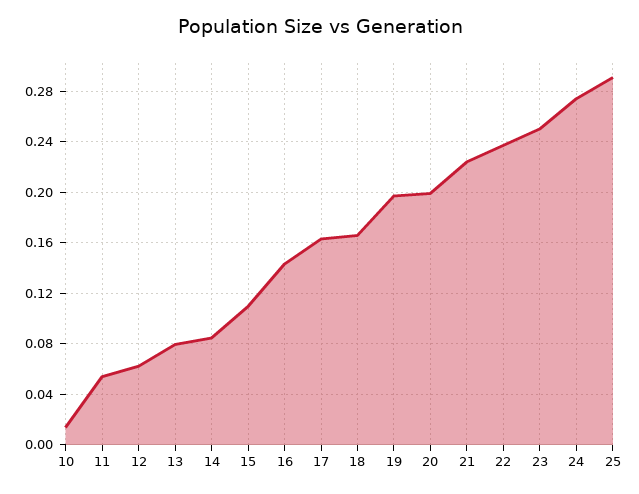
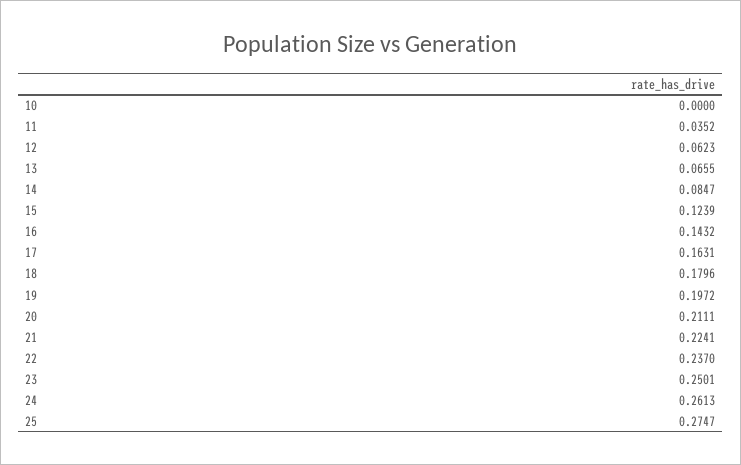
  {
-   "10": 0.015,
+   "10": 0,
-   "11": 0.055,
+   "11": 0.0352,
    "12": 0.0623,
-   "13": 0.08,
+   "13": 0.0655,
    "14": 0.0847,
-   "15": 0.11,
+   "15": 0.1239,
    "16": 0.1432,
    "17": 0.1631,
-   "18": 0.165,
+   "18": 0.1796,
    "19": 0.1972,
-   "20": 0.2,
+   "20": 0.2111,
    "21": 0.2241,
    "22": 0.237,
    "23": 0.2501,
-   "24": 0.275,
+   "24": 0.2613,
-   "25": 0.29
+   "25": 0.2747
  }

